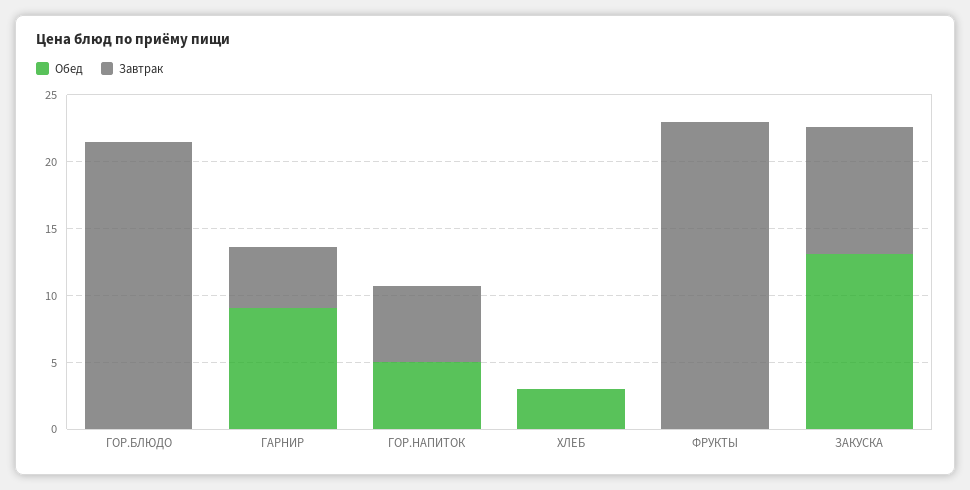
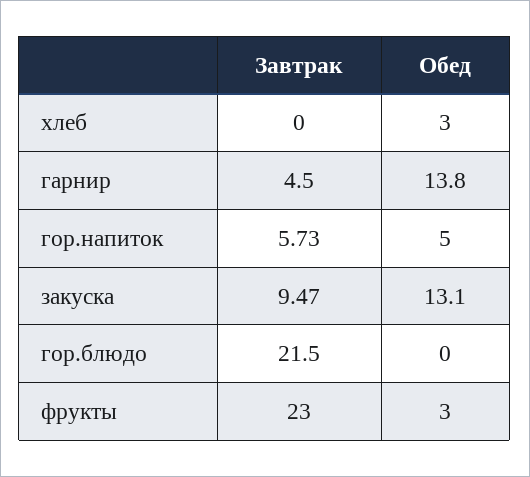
  {
    "Обед": {
      "ГОР.БЛЮДО": 0,
-     "ГАРНИР": 9,
+     "ГАРНИР": 13.8,
      "ГОР.НАПИТОК": 5,
      "ХЛЕБ": 3,
-     "ФРУКТЫ": 0,
+     "ФРУКТЫ": 3,
      "ЗАКУСКА": 13.1
    },
    "Завтрак": {
      "ГОР.БЛЮДО": 21.5,
      "ГАРНИР": 4.5,
      "ГОР.НАПИТОК": 5.73,
      "ХЛЕБ": 0,
      "ФРУКТЫ": 23,
      "ЗАКУСКА": 9.47
    }
  }

